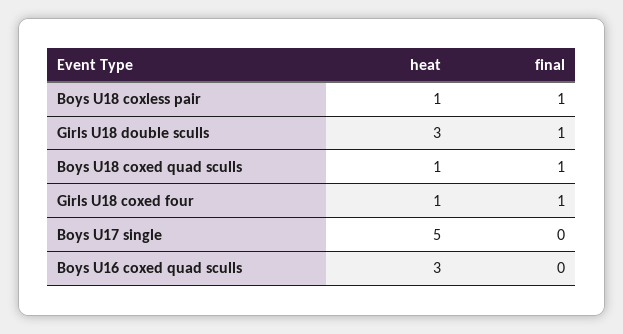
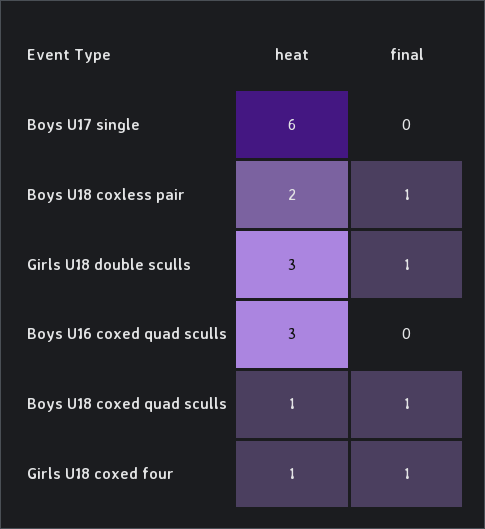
  {
    "heat": {
-     "Boys U18 coxless pair": 1,
+     "Boys U18 coxless pair": 2,
      "Girls U18 double sculls": 3,
      "Boys U18 coxed quad sculls": 1,
      "Girls U18 coxed four": 1,
-     "Boys U17 single": 5,
+     "Boys U17 single": 6,
      "Boys U16 coxed quad sculls": 3
    },
    "final": {
      "Boys U18 coxless pair": 1,
      "Girls U18 double sculls": 1,
      "Boys U18 coxed quad sculls": 1,
      "Girls U18 coxed four": 1,
      "Boys U17 single": 0,
      "Boys U16 coxed quad sculls": 0
    }
  }

